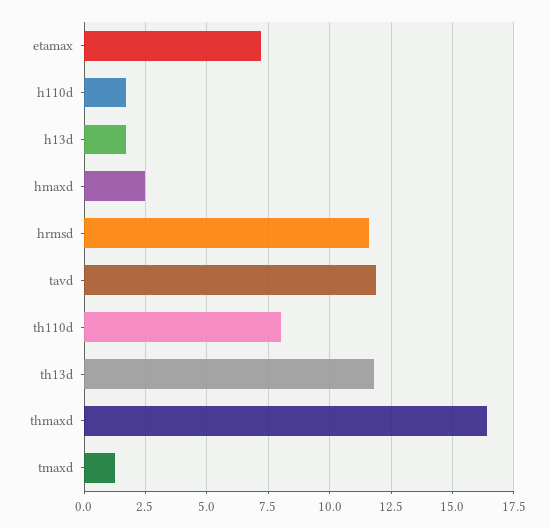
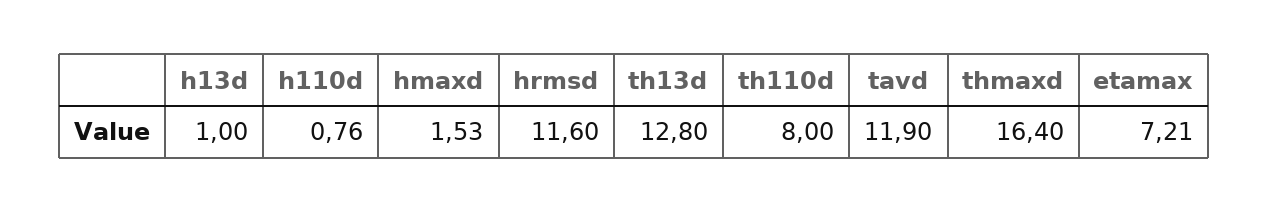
  {
    "etamax": 7.21,
-   "h110d": 1.75,
+   "h110d": 0.76,
-   "h13d": 1.75,
+   "h13d": 1,
-   "hmaxd": 2.5,
+   "hmaxd": 1.53,
    "hrmsd": 11.6,
    "tavd": 11.9,
    "th110d": 8,
-   "th13d": 11.75,
+   "th13d": 12.8,
-   "thmaxd": 16.4,
+   "thmaxd": 16.4
-   "tmaxd": 1.25
  }

